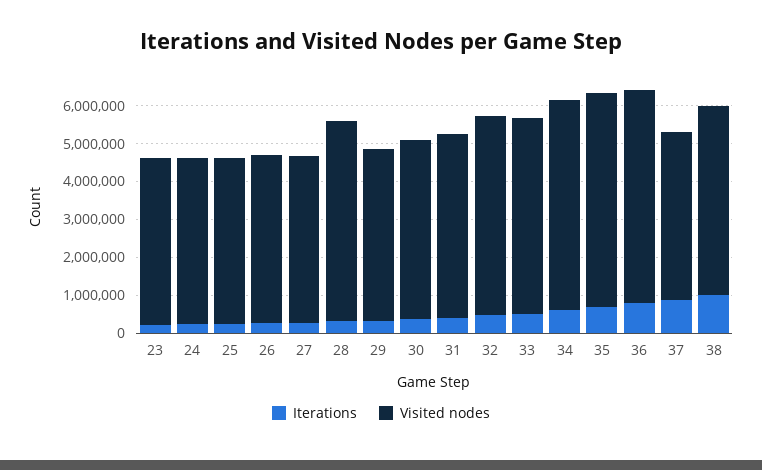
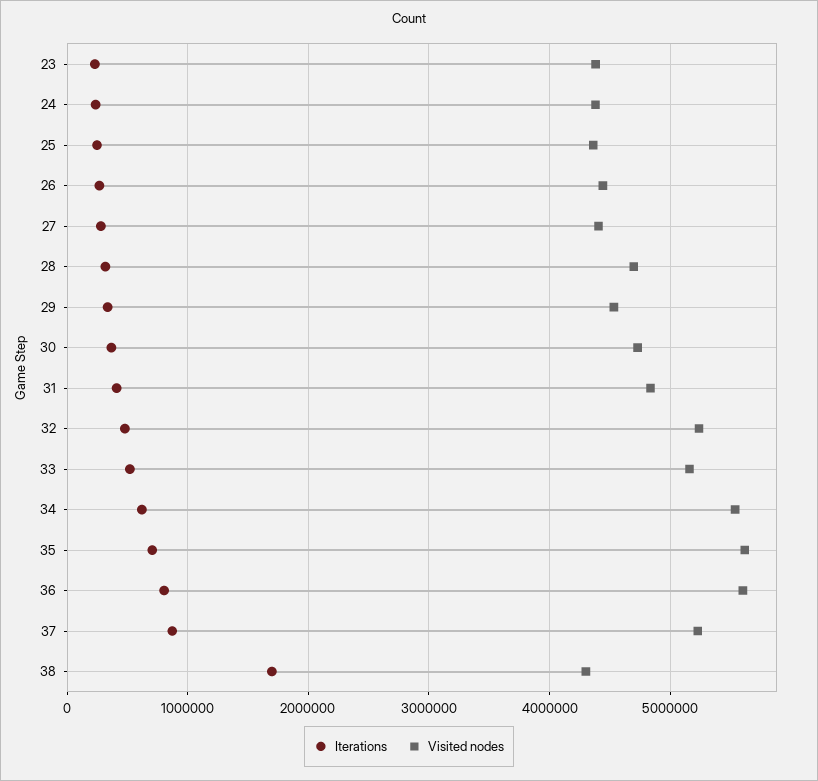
  {
    "Iterations": {
      "23": 200000,
      "24": 200000,
      "25": 200000,
      "26": 300000,
      "27": 300000,
      "28": 300000,
      "29": 300000,
      "30": 400000,
      "31": 400000,
      "32": 500000,
      "33": 500000,
      "34": 600000,
      "35": 700000,
      "36": 800000,
      "37": 900000,
-     "38": 1000000
+     "38": 1700000
    },
    "Visited nodes": {
      "23": 4400000,
      "24": 4400000,
      "25": 4400000,
      "26": 4400000,
      "27": 4400000,
-     "28": 5250000,
+     "28": 4700000,
      "29": 4500000,
      "30": 4700000,
      "31": 4800000,
      "32": 5200000,
      "33": 5200000,
      "34": 5500000,
      "35": 5600000,
      "36": 5600000,
-     "37": 4500000,
+     "37": 5200000,
-     "38": 5000000
+     "38": 4300000
    }
  }

